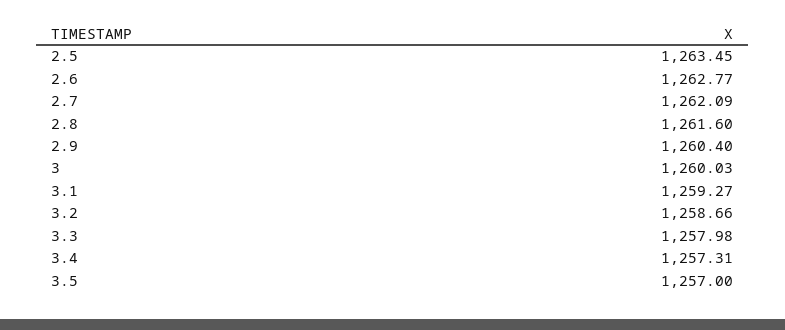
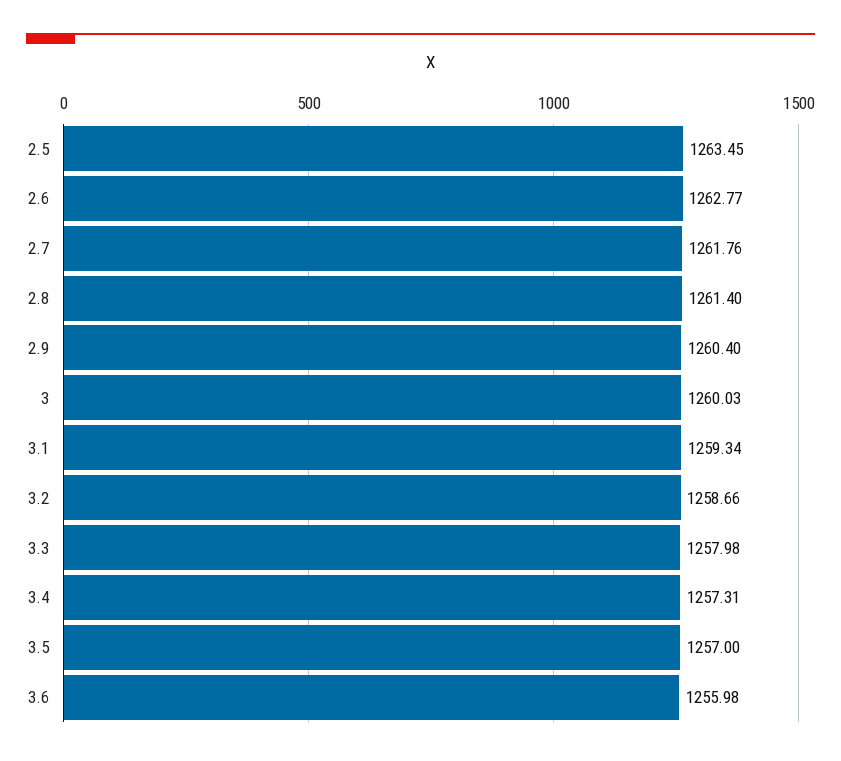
  {
    "2.5": 1263.45,
    "2.6": 1262.77,
-   "2.7": 1262.09,
+   "2.7": 1261.76,
-   "2.8": 1261.6,
+   "2.8": 1261.4,
    "2.9": 1260.4,
    "3": 1260.03,
-   "3.1": 1259.27,
+   "3.1": 1259.34,
    "3.2": 1258.66,
    "3.3": 1257.98,
    "3.4": 1257.31,
-   "3.5": 1257
+   "3.5": 1257,
+   "3.6": 1255.98
  }

